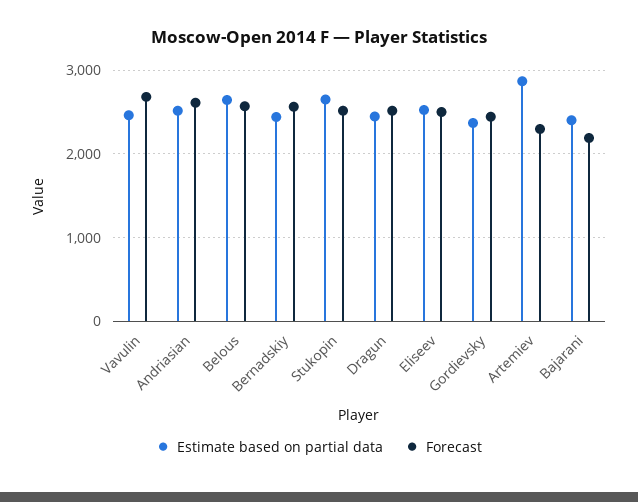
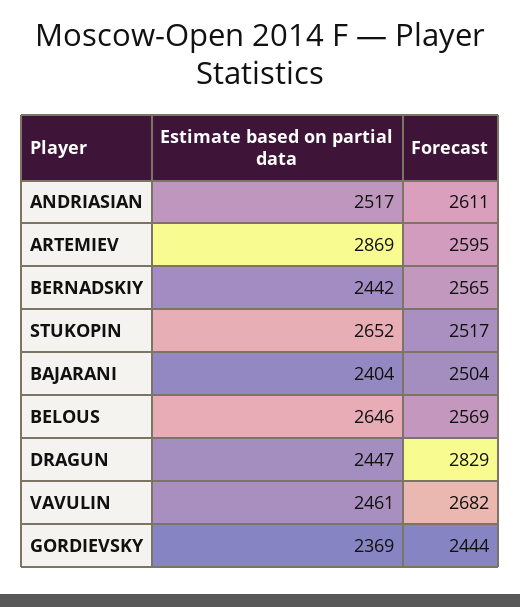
  {
    "Estimate based on partial data": {
      "Vavulin": 2461,
      "Andriasian": 2517,
      "Belous": 2646,
      "Bernadskiy": 2442,
      "Stukopin": 2652,
      "Dragun": 2447,
-     "Eliseev": 2500,
      "Gordievsky": 2369,
      "Artemiev": 2869,
      "Bajarani": 2404
    },
    "Forecast": {
      "Vavulin": 2682,
      "Andriasian": 2611,
      "Belous": 2569,
      "Bernadskiy": 2565,
      "Stukopin": 2517,
-     "Dragun": 2500,
+     "Dragun": 2829,
-     "Eliseev": 2500,
      "Gordievsky": 2444,
-     "Artemiev": 2300,
+     "Artemiev": 2595,
-     "Bajarani": 2200
+     "Bajarani": 2504
    }
  }

